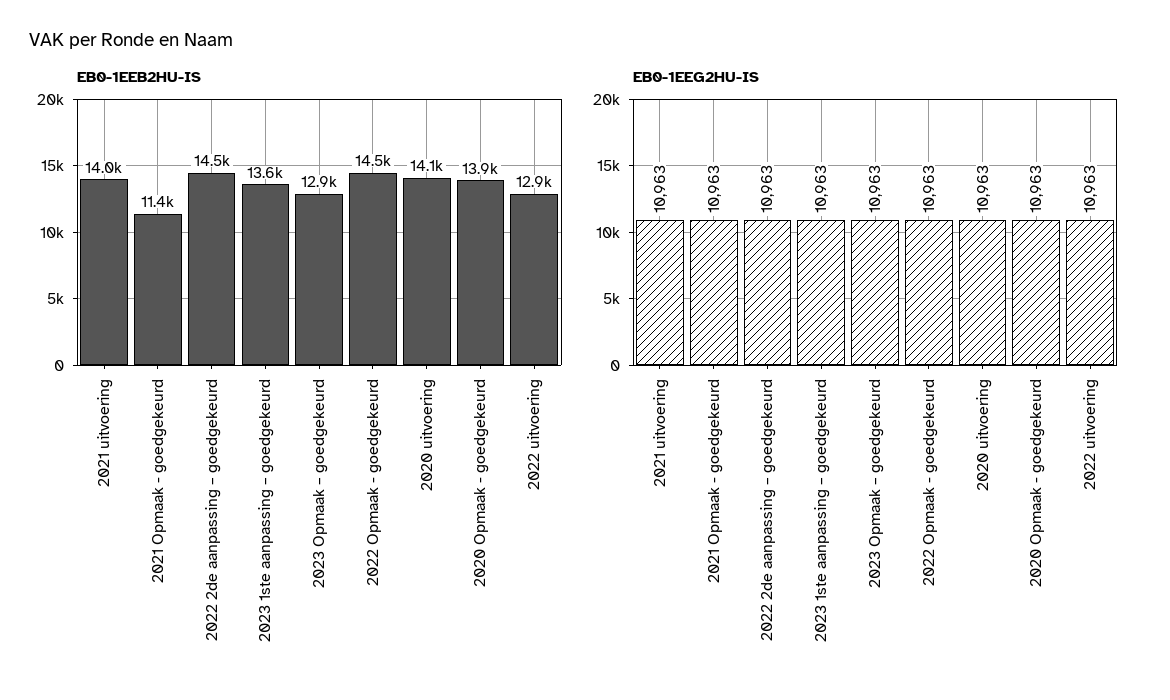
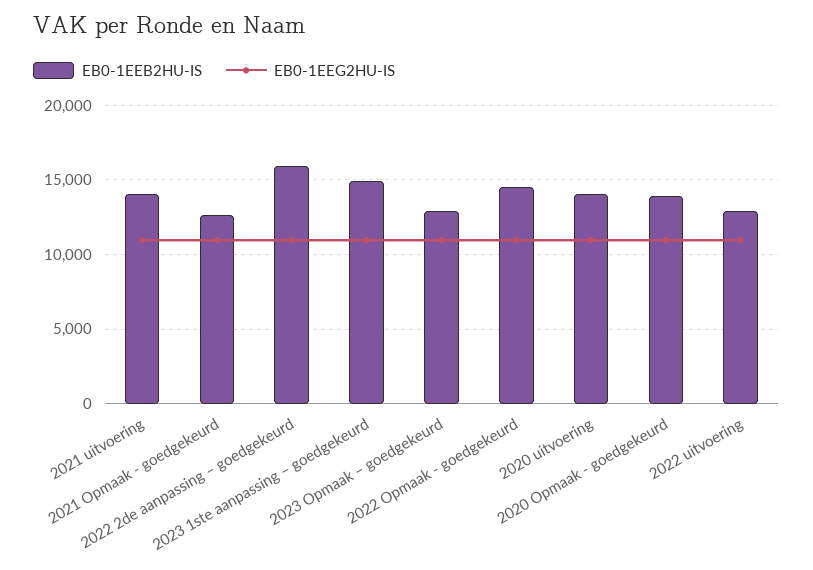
  {
    "EB0-1EEB2HU-IS": {
      "2021 uitvoering": 14000,
-     "2021 Opmaak - goedgekeurd": 11400,
+     "2021 Opmaak - goedgekeurd": 12500,
-     "2022 2de aanpassing – goedgekeurd": 14500,
+     "2022 2de aanpassing – goedgekeurd": 16000,
-     "2023 1ste aanpassing – goedgekeurd": 13600,
+     "2023 1ste aanpassing – goedgekeurd": 15000,
      "2023 Opmaak – goedgekeurd": 12900,
      "2022 Opmaak - goedgekeurd": 14500,
      "2020 uitvoering": 14100,
      "2020 Opmaak - goedgekeurd": 13900,
      "2022 uitvoering": 12900
    },
    "EB0-1EEG2HU-IS": {
      "2021 uitvoering": 10963,
      "2021 Opmaak - goedgekeurd": 10963,
      "2022 2de aanpassing – goedgekeurd": 10963,
      "2023 1ste aanpassing – goedgekeurd": 10963,
      "2023 Opmaak – goedgekeurd": 10963,
      "2022 Opmaak - goedgekeurd": 10963,
      "2020 uitvoering": 10963,
      "2020 Opmaak - goedgekeurd": 10963,
      "2022 uitvoering": 10963
    }
  }

